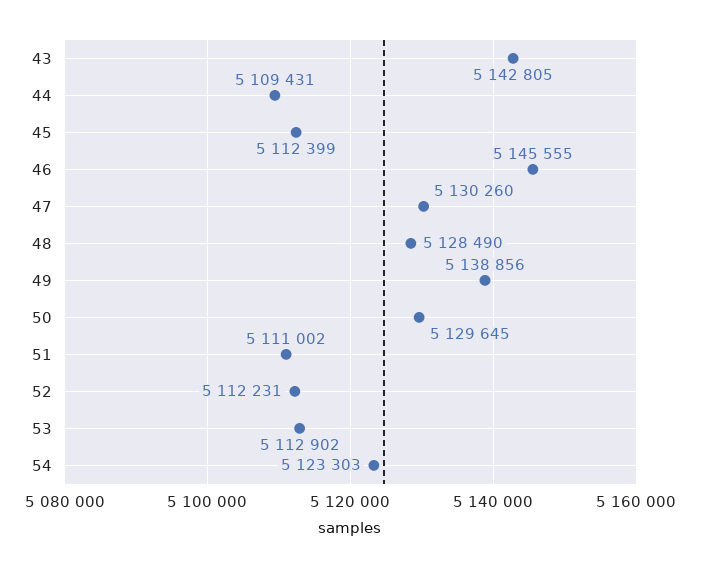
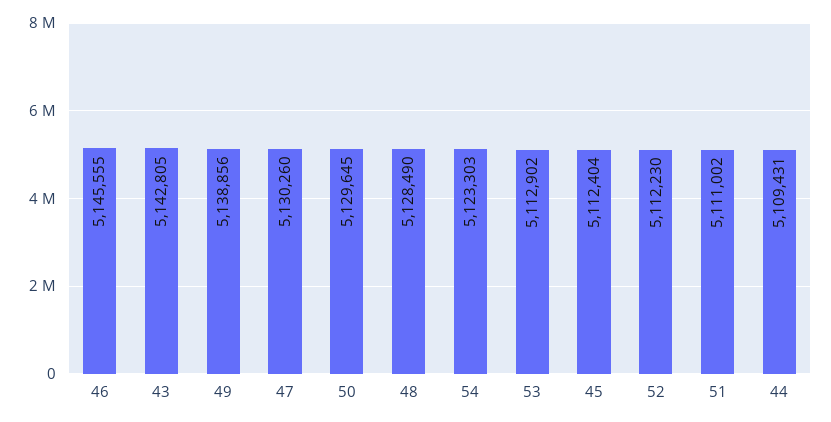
  {
    "43": 5142805,
    "44": 5109431,
-   "45": 5112399,
+   "45": 5112404,
    "46": 5145555,
    "47": 5130260,
    "48": 5128490,
    "49": 5138856,
    "50": 5129645,
    "51": 5111002,
-   "52": 5112231,
+   "52": 5112230,
    "53": 5112902,
    "54": 5123303
  }

